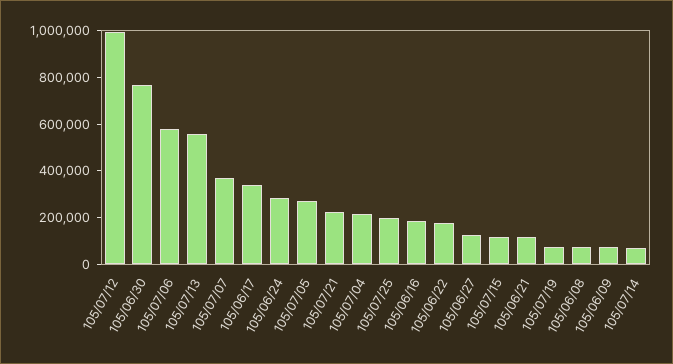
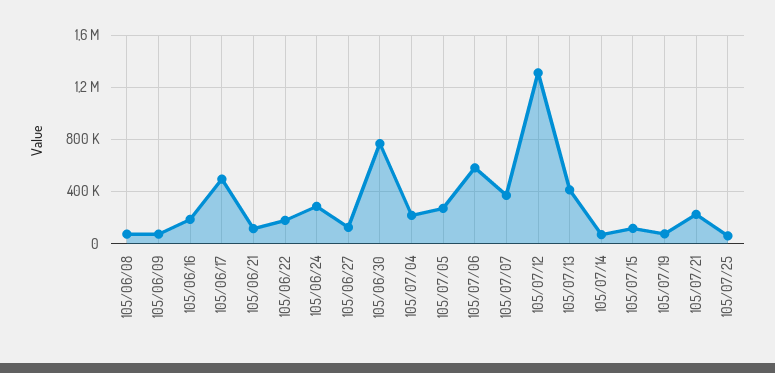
  {
-   "105/07/12": 1000000,
+   "105/07/12": 1300000,
    "105/06/30": 750000,
    "105/07/06": 600000,
-   "105/07/13": 550000,
+   "105/07/13": 400000,
    "105/07/07": 350000,
-   "105/06/17": 350000,
+   "105/06/17": 500000,
    "105/06/24": 300000,
    "105/07/05": 250000,
    "105/07/21": 200000,
    "105/07/04": 200000,
-   "105/07/25": 200000,
+   "105/07/25": 50000,
    "105/06/16": 200000,
    "105/06/22": 200000,
    "105/06/27": 100000,
    "105/07/15": 100000,
    "105/06/21": 100000,
    "105/07/19": 100000,
    "105/06/08": 50000,
    "105/06/09": 50000,
    "105/07/14": 50000
  }

